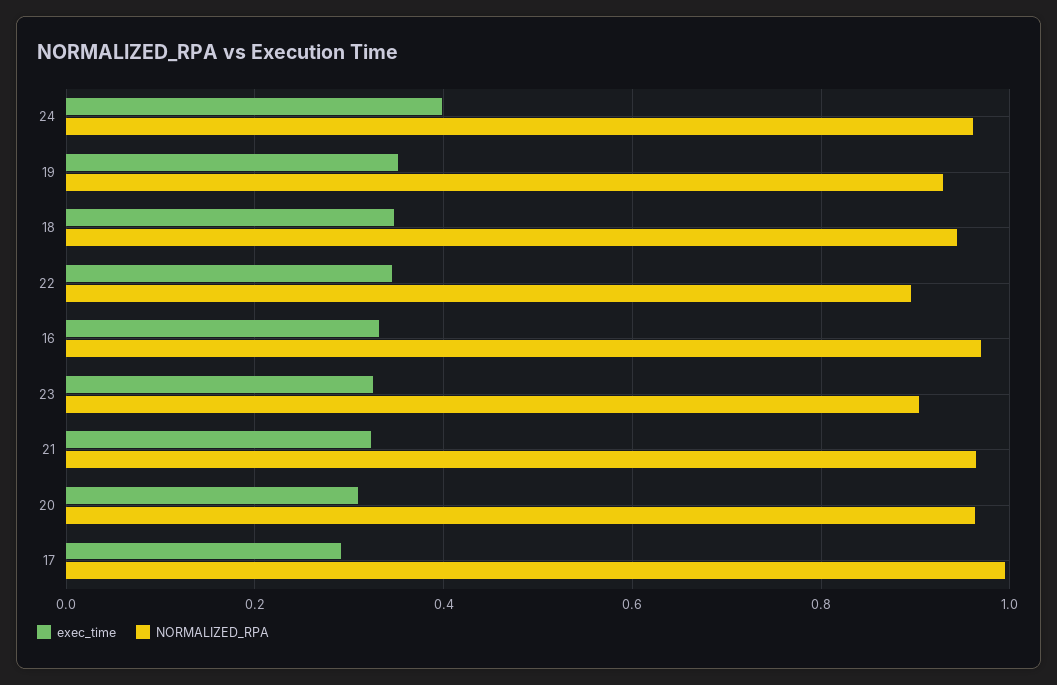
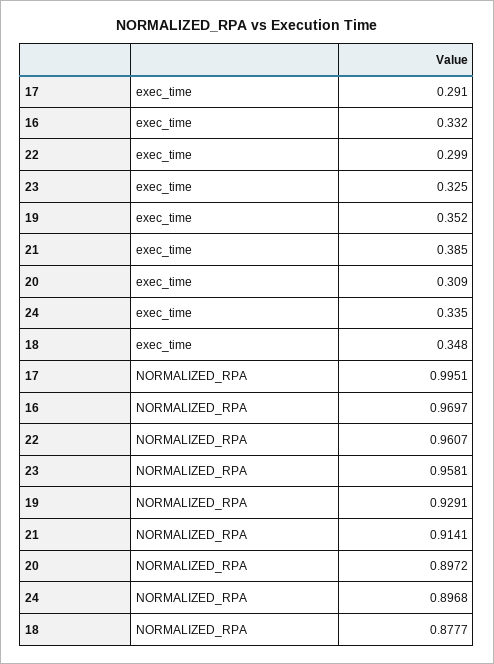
  {
    "exec_time": {
-     "24": 0.4,
+     "24": 0.335,
      "19": 0.352,
      "18": 0.348,
-     "22": 0.34,
+     "22": 0.299,
      "16": 0.332,
      "23": 0.325,
-     "21": 0.32,
+     "21": 0.385,
      "20": 0.309,
      "17": 0.291
    },
    "NORMALIZED_RPA": {
-     "24": 0.96,
+     "24": 0.8968,
      "19": 0.9291,
-     "18": 0.94,
+     "18": 0.8777,
-     "22": 0.9,
+     "22": 0.9607,
      "16": 0.9697,
-     "23": 0.9,
+     "23": 0.9581,
-     "21": 0.96,
+     "21": 0.9141,
-     "20": 0.96,
+     "20": 0.8972,
      "17": 0.9951
    }
  }

